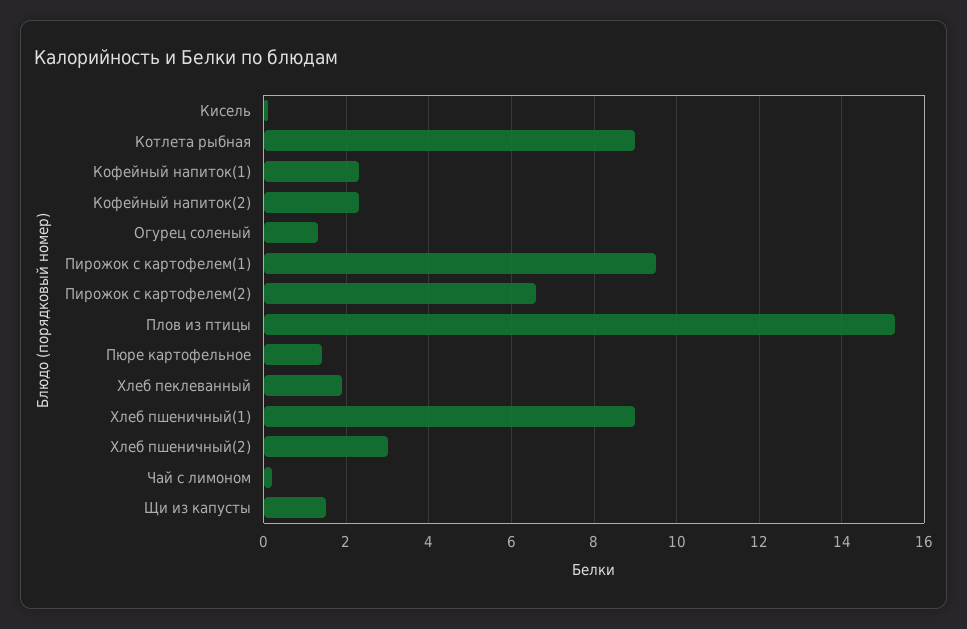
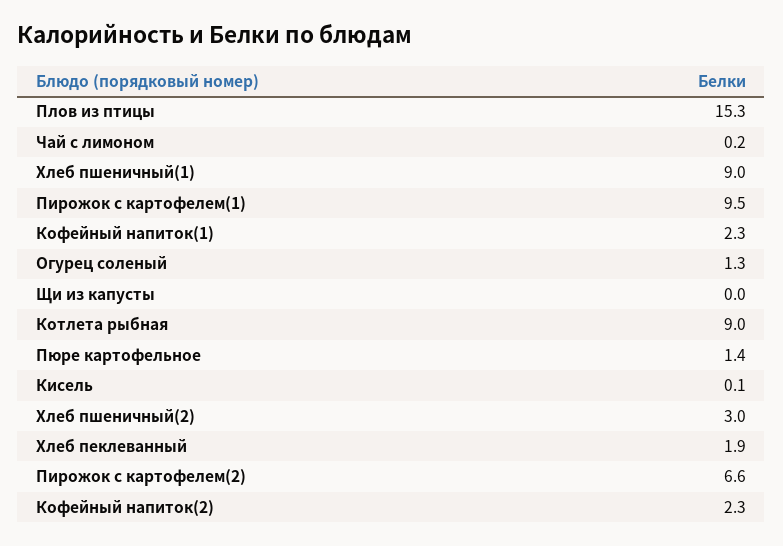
  {
    "Кисель": 0.1,
    "Котлета рыбная": 9,
    "Кофейный напиток(1)": 2.3,
    "Кофейный напиток(2)": 2.3,
    "Огурец соленый": 1.3,
    "Пирожок с картофелем(1)": 9.5,
    "Пирожок с картофелем(2)": 6.6,
    "Плов из птицы": 15.3,
    "Пюре картофельное": 1.4,
    "Хлеб пеклеванный": 1.9,
    "Хлеб пшеничный(1)": 9,
    "Хлеб пшеничный(2)": 3,
    "Чай с лимоном": 0.2,
-   "Щи из капусты": 1.5
+   "Щи из капусты": 0
  }

